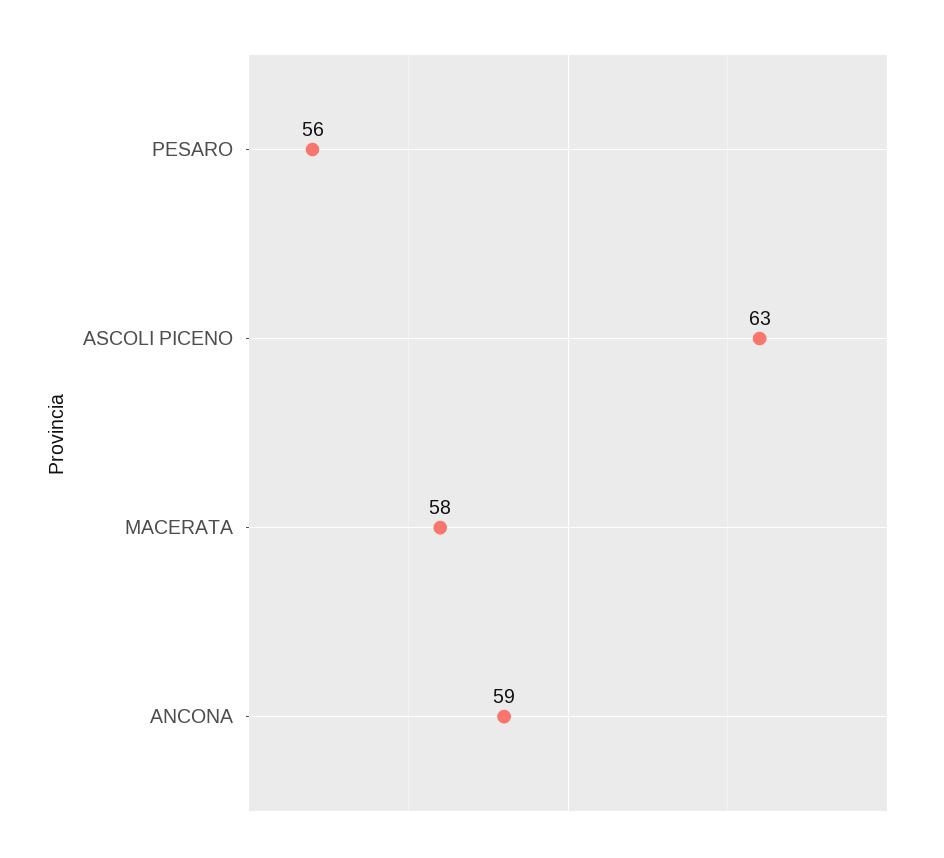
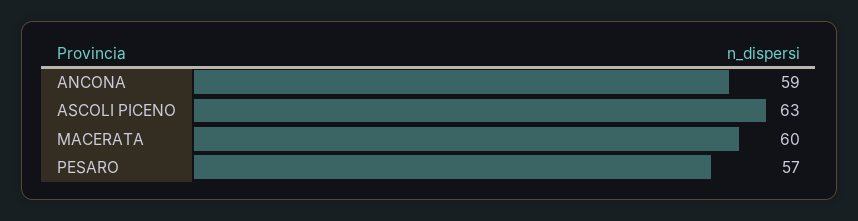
  {
-   "PESARO": 56,
+   "PESARO": 57,
    "ASCOLI PICENO": 63,
-   "MACERATA": 58,
+   "MACERATA": 60,
    "ANCONA": 59
  }

